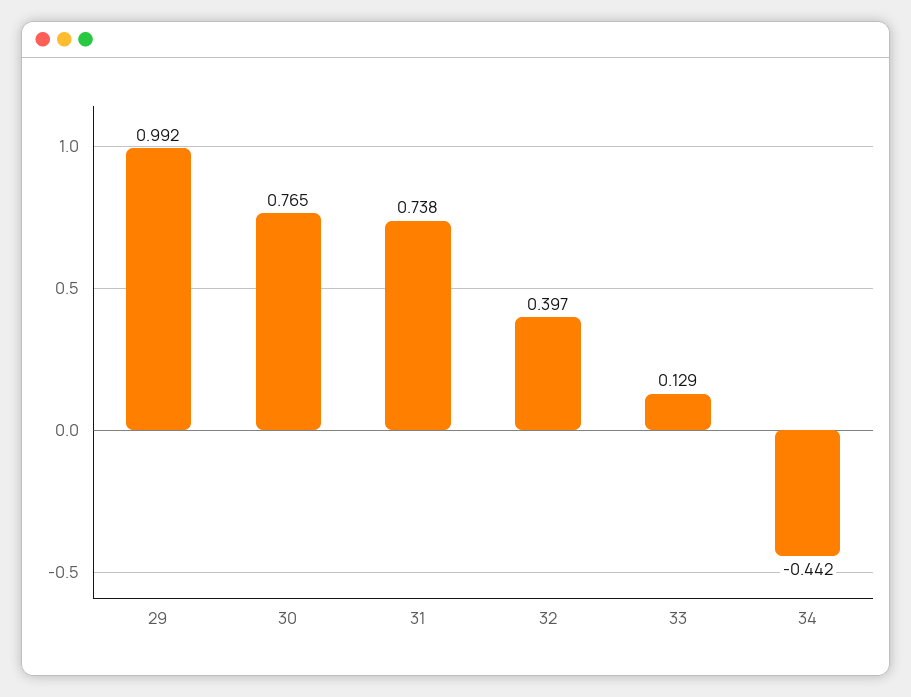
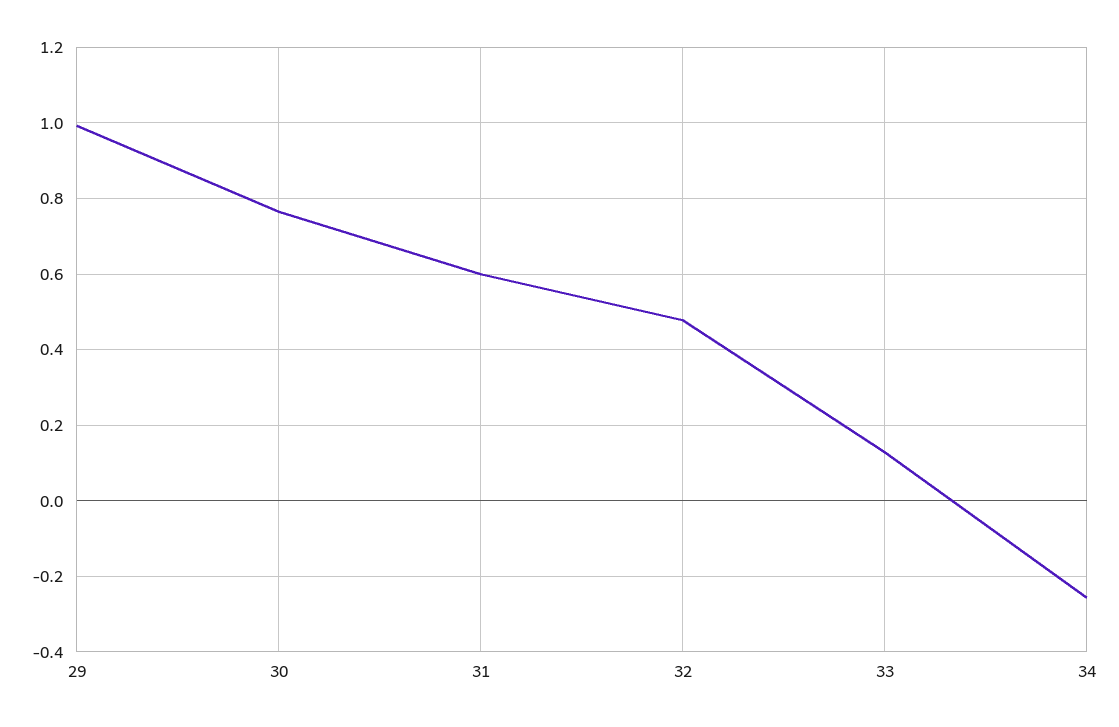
  {
    "29": 0.992,
    "30": 0.765,
-   "31": 0.738,
+   "31": 0.6,
-   "32": 0.397,
+   "32": 0.48,
    "33": 0.129,
-   "34": -0.442
+   "34": -0.26
  }

